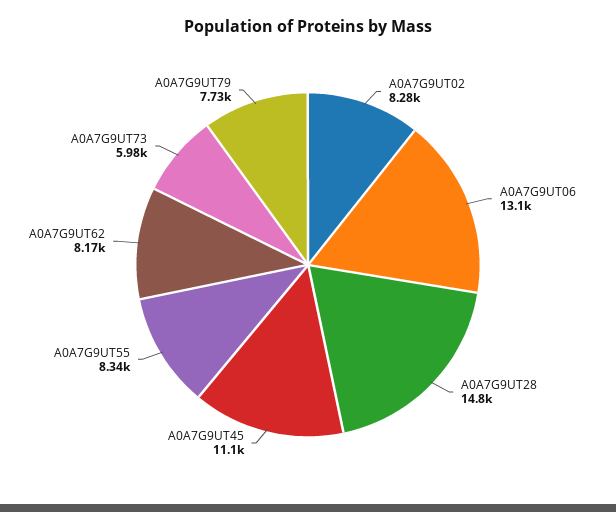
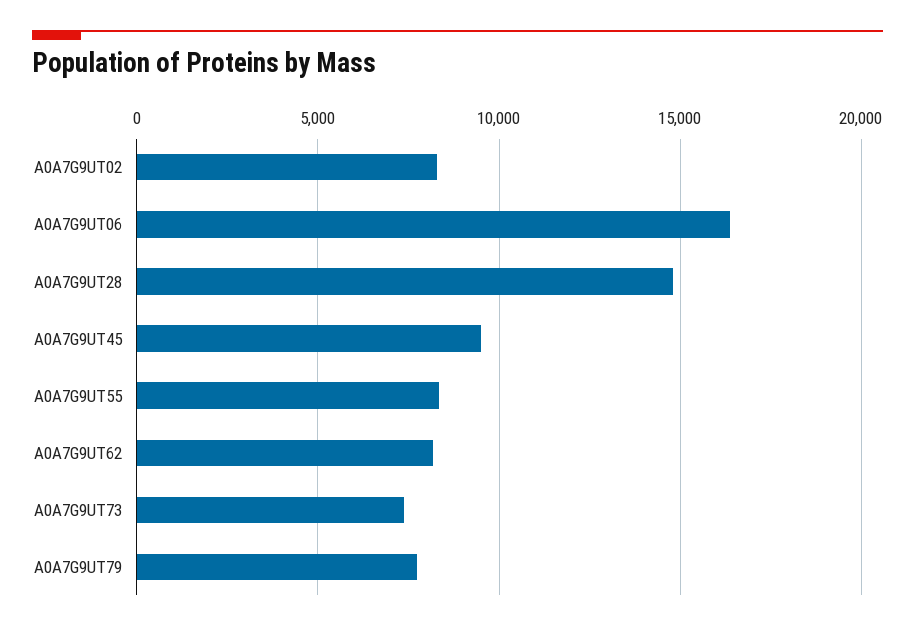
  {
    "A0A7G9UT02": 8280,
-   "A0A7G9UT06": 13100,
+   "A0A7G9UT06": 16500,
    "A0A7G9UT28": 14800,
-   "A0A7G9UT45": 11100,
+   "A0A7G9UT45": 9500,
    "A0A7G9UT55": 8340,
    "A0A7G9UT62": 8170,
-   "A0A7G9UT73": 5980,
+   "A0A7G9UT73": 7500,
    "A0A7G9UT79": 7730
  }

